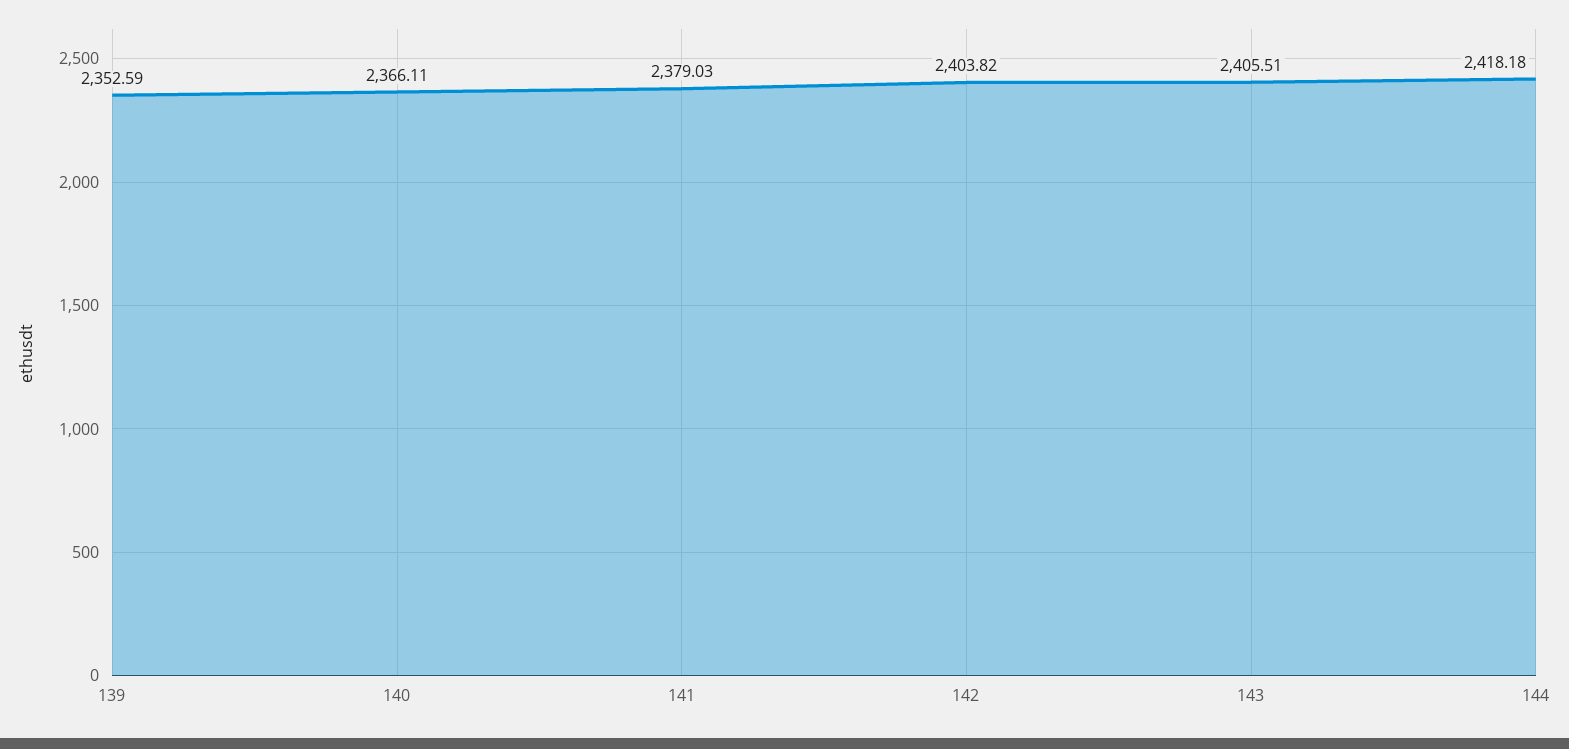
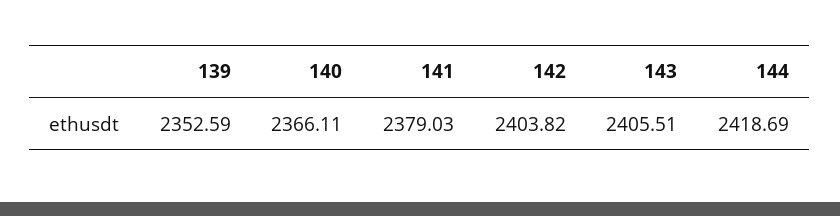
  {
    "139": 2352.59,
    "140": 2366.11,
    "141": 2379.03,
    "142": 2403.82,
    "143": 2405.51,
-   "144": 2418.18
+   "144": 2418.69
  }

